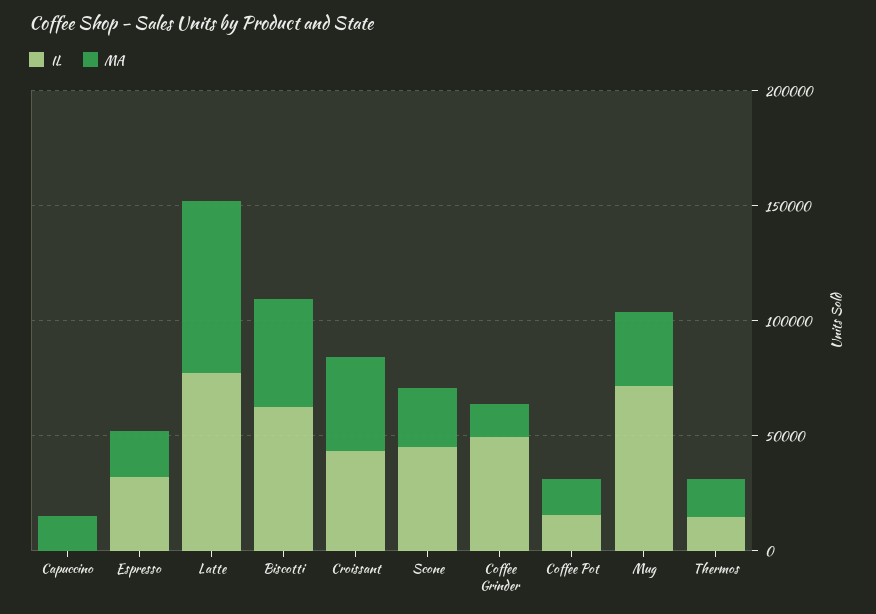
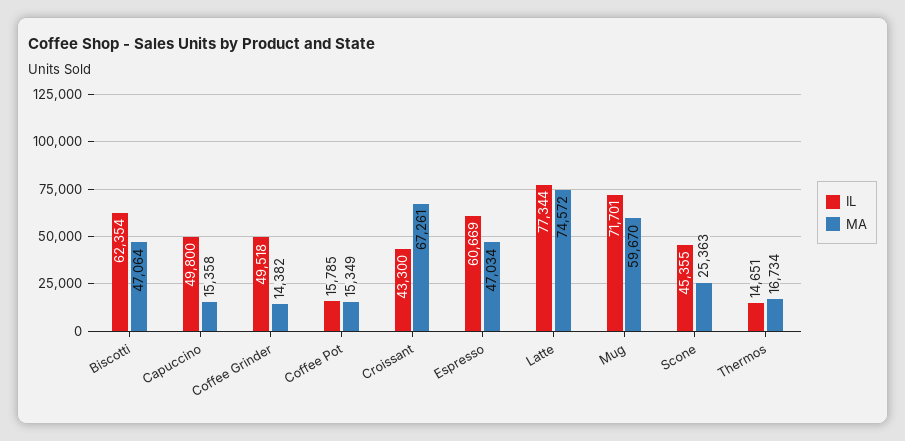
  {
    "IL": {
-     "Capuccino": 0,
+     "Capuccino": 49800,
-     "Espresso": 30000,
+     "Espresso": 60669,
      "Latte": 77344,
      "Biscotti": 62354,
      "Croissant": 43300,
      "Scone": 45355,
      "Coffee Grinder": 49518,
      "Coffee Pot": 15785,
      "Mug": 71701,
      "Thermos": 14651
    },
    "MA": {
      "Capuccino": 15358,
-     "Espresso": 20000,
+     "Espresso": 47034,
      "Latte": 74572,
      "Biscotti": 47064,
-     "Croissant": 40000,
+     "Croissant": 67261,
      "Scone": 25363,
      "Coffee Grinder": 14382,
      "Coffee Pot": 15349,
-     "Mug": 30000,
+     "Mug": 59670,
      "Thermos": 16734
    }
  }

